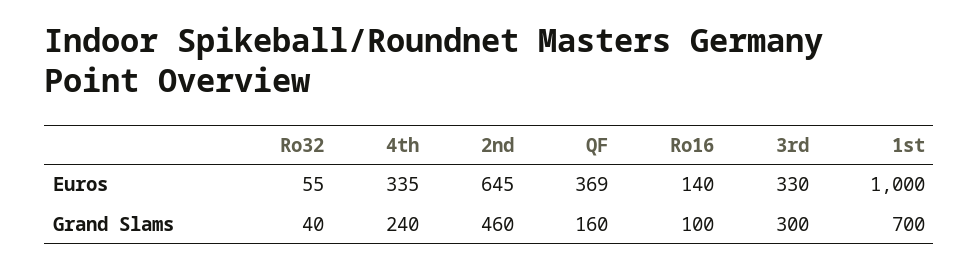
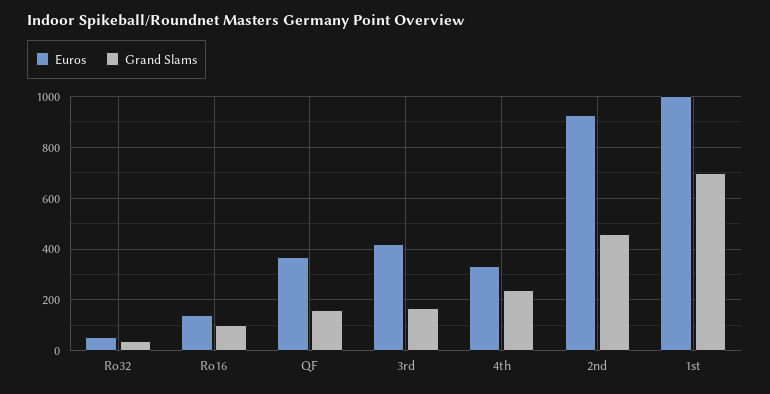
  {
    "Euros": {
      "Ro32": 55,
      "4th": 335,
-     "2nd": 645,
+     "2nd": 925,
      "QF": 369,
      "Ro16": 140,
-     "3rd": 330,
+     "3rd": 425,
      "1st": 1000
    },
    "Grand Slams": {
      "Ro32": 40,
      "4th": 240,
      "2nd": 460,
      "QF": 160,
      "Ro16": 100,
-     "3rd": 300,
+     "3rd": 175,
      "1st": 700
    }
  }

